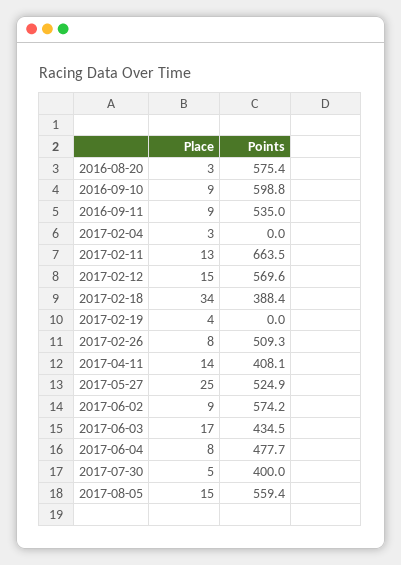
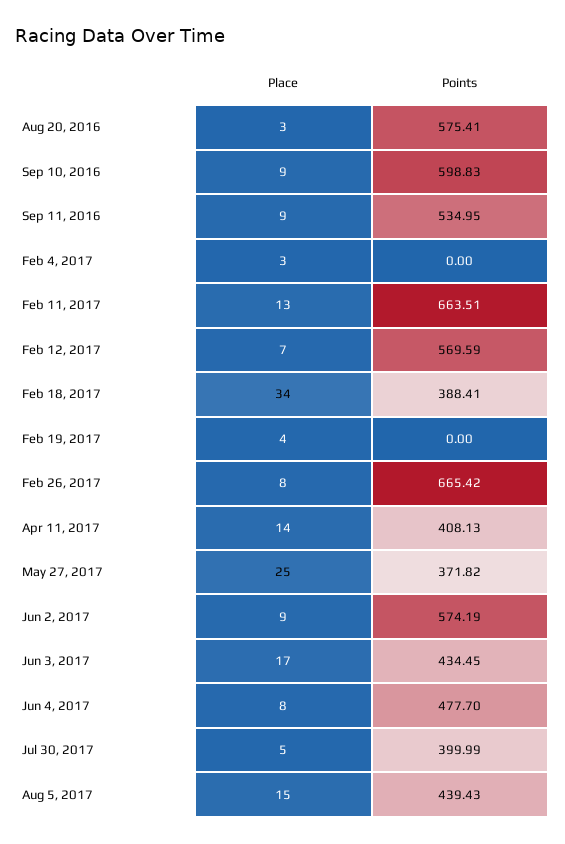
  {
    "Place": {
      "2016-08-20": 3,
      "2016-09-10": 9,
      "2016-09-11": 9,
      "2017-02-04": 3,
      "2017-02-11": 13,
-     "2017-02-12": 15,
+     "2017-02-12": 7,
      "2017-02-18": 34,
      "2017-02-19": 4,
      "2017-02-26": 8,
      "2017-04-11": 14,
      "2017-05-27": 25,
      "2017-06-02": 9,
      "2017-06-03": 17,
      "2017-06-04": 8,
      "2017-07-30": 5,
      "2017-08-05": 15
    },
    "Points": {
      "2016-08-20": 575.41,
      "2016-09-10": 598.83,
      "2016-09-11": 534.95,
      "2017-02-04": 0,
      "2017-02-11": 663.51,
      "2017-02-12": 569.59,
      "2017-02-18": 388.41,
      "2017-02-19": 0,
-     "2017-02-26": 509.3,
+     "2017-02-26": 665.42,
      "2017-04-11": 408.13,
-     "2017-05-27": 524.9,
+     "2017-05-27": 371.82,
      "2017-06-02": 574.19,
      "2017-06-03": 434.45,
      "2017-06-04": 477.7,
      "2017-07-30": 399.99,
-     "2017-08-05": 559.4
+     "2017-08-05": 439.43
    }
  }

